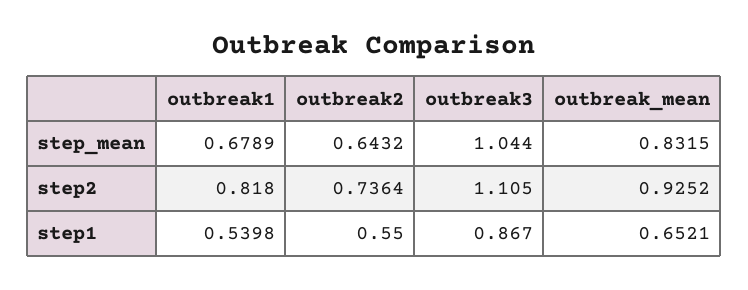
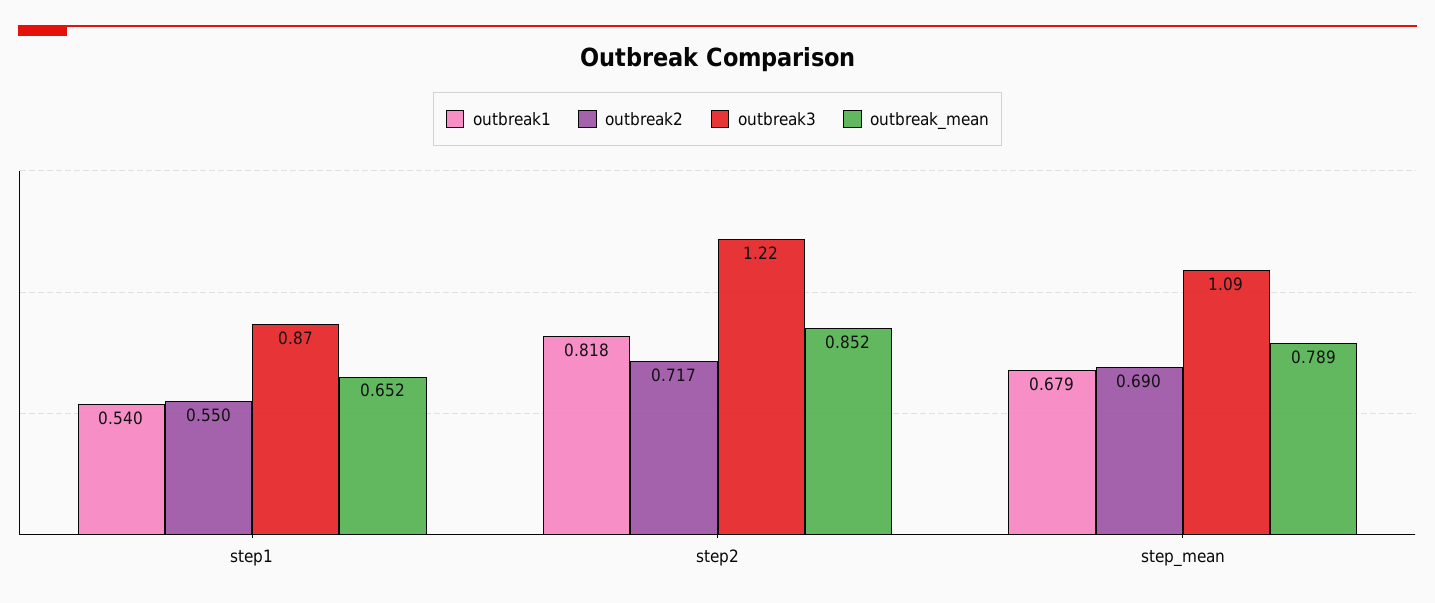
  {
    "outbreak1": {
      "step_mean": 0.6789,
      "step2": 0.818,
      "step1": 0.5398
    },
    "outbreak2": {
-     "step_mean": 0.6432,
+     "step_mean": 0.69,
-     "step2": 0.7364,
+     "step2": 0.717,
      "step1": 0.55
    },
    "outbreak3": {
-     "step_mean": 1.044,
+     "step_mean": 1.09,
-     "step2": 1.105,
+     "step2": 1.22,
      "step1": 0.867
    },
    "outbreak_mean": {
-     "step_mean": 0.8315,
+     "step_mean": 0.789,
-     "step2": 0.9252,
+     "step2": 0.852,
      "step1": 0.6521
    }
  }

